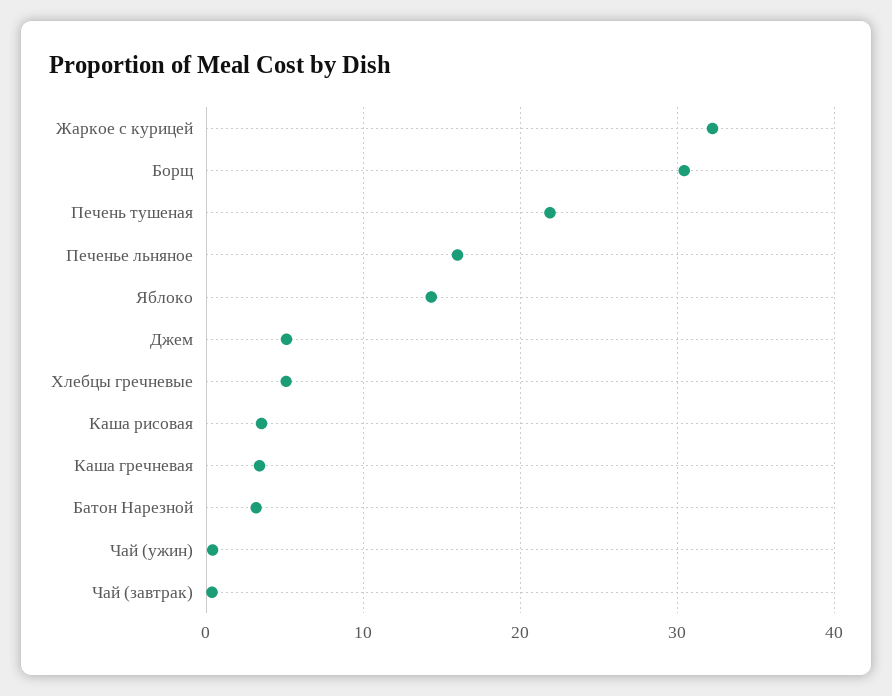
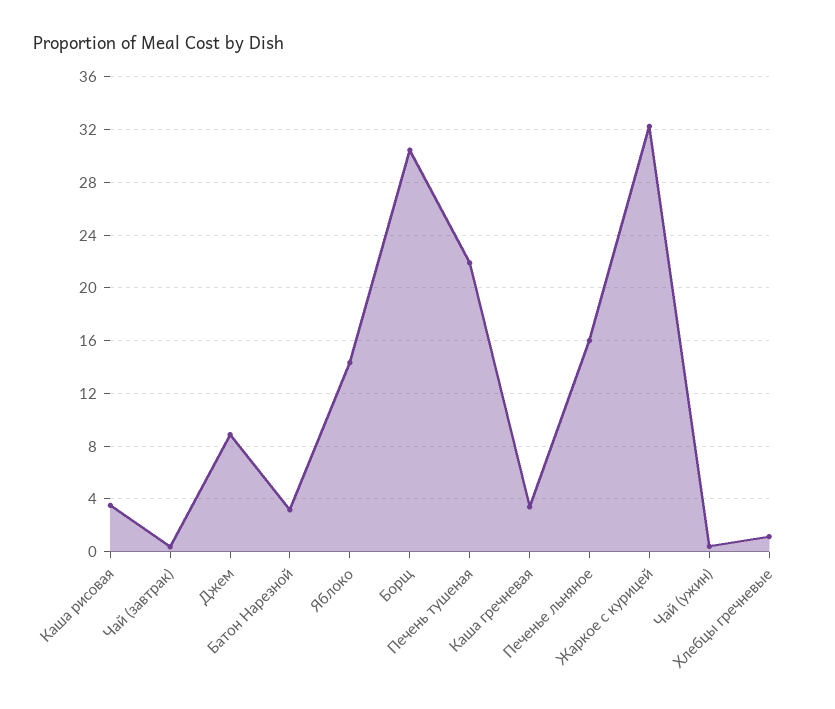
  {
    "Жаркое с курицей": 32,
    "Борщ": 30.5,
    "Печень тушеная": 22,
    "Печенье льняное": 16,
    "Яблоко": 14.5,
-   "Джем": 5,
+   "Джем": 9,
-   "Хлебцы гречневые": 5,
+   "Хлебцы гречневые": 1,
    "Каша рисовая": 3.5,
    "Каша гречневая": 3.5,
    "Батон Нарезной": 3,
    "Чай (ужин)": 0.5,
    "Чай (завтрак)": 0.5
  }

